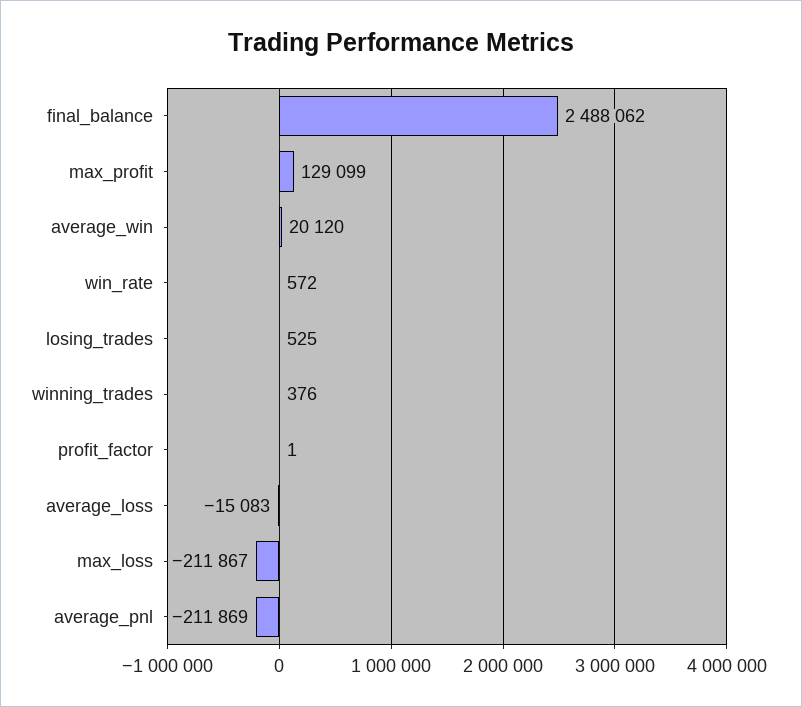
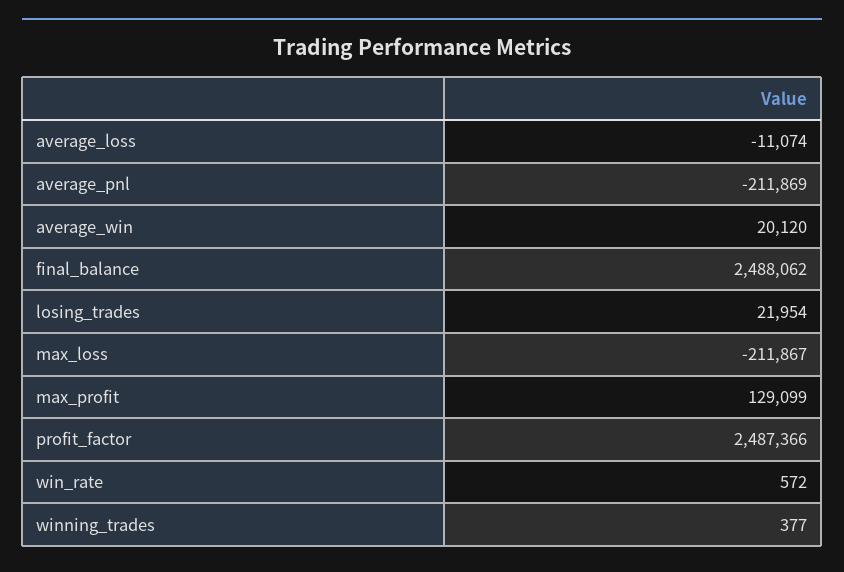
  {
    "final_balance": 2488062,
    "max_profit": 129099,
    "average_win": 20120,
    "win_rate": 572,
-   "losing_trades": 525,
+   "losing_trades": 21954,
-   "winning_trades": 376,
+   "winning_trades": 377,
-   "profit_factor": 1,
+   "profit_factor": 2487366,
-   "average_loss": -15083,
+   "average_loss": -11074,
    "max_loss": -211867,
    "average_pnl": -211869
  }

